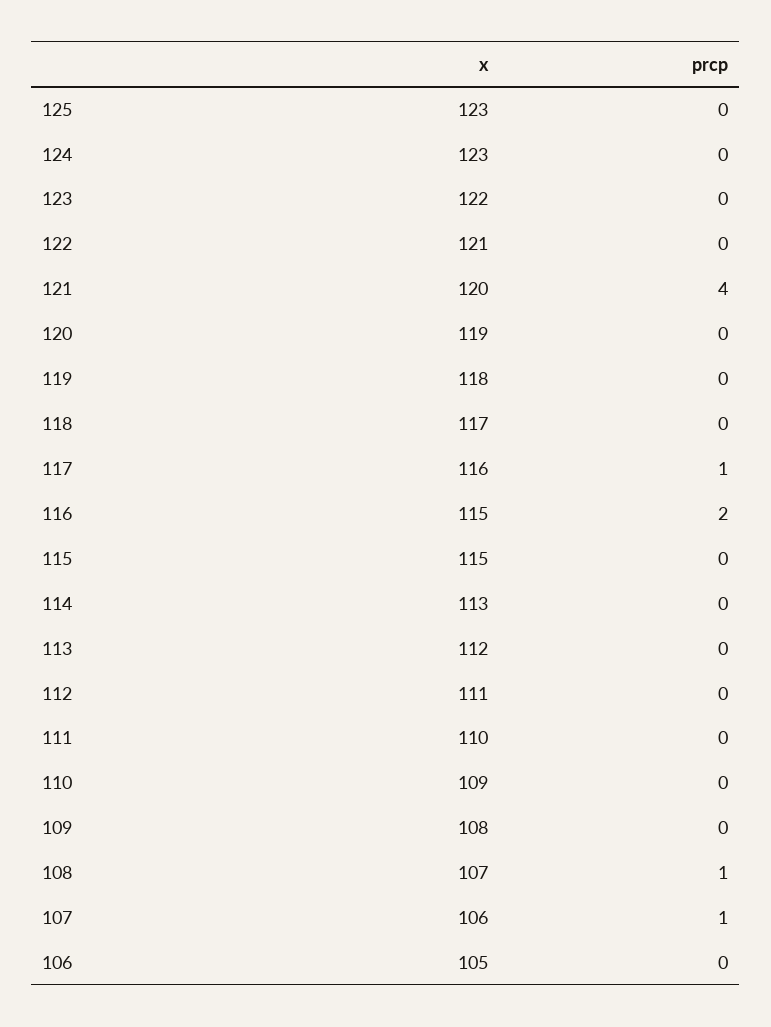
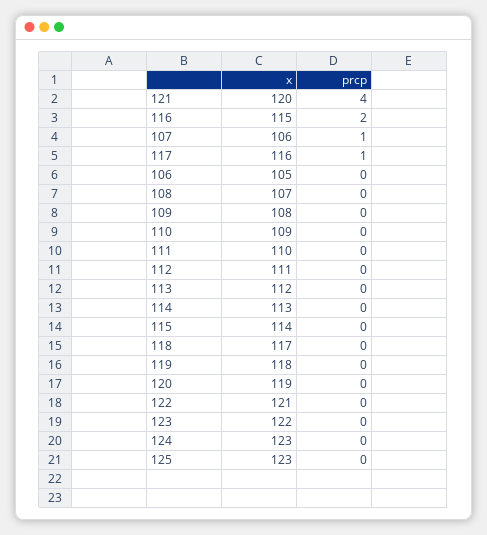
  {
    "x": {
      "125": 123,
      "124": 123,
      "123": 122,
      "122": 121,
      "121": 120,
      "120": 119,
      "119": 118,
      "118": 117,
      "117": 116,
      "116": 115,
-     "115": 115,
+     "115": 114,
      "114": 113,
      "113": 112,
      "112": 111,
      "111": 110,
      "110": 109,
      "109": 108,
      "108": 107,
      "107": 106,
      "106": 105
    },
    "prcp": {
      "125": 0,
      "124": 0,
      "123": 0,
      "122": 0,
      "121": 4,
      "120": 0,
      "119": 0,
      "118": 0,
      "117": 1,
      "116": 2,
      "115": 0,
      "114": 0,
      "113": 0,
      "112": 0,
      "111": 0,
      "110": 0,
      "109": 0,
-     "108": 1,
+     "108": 0,
      "107": 1,
      "106": 0
    }
  }

